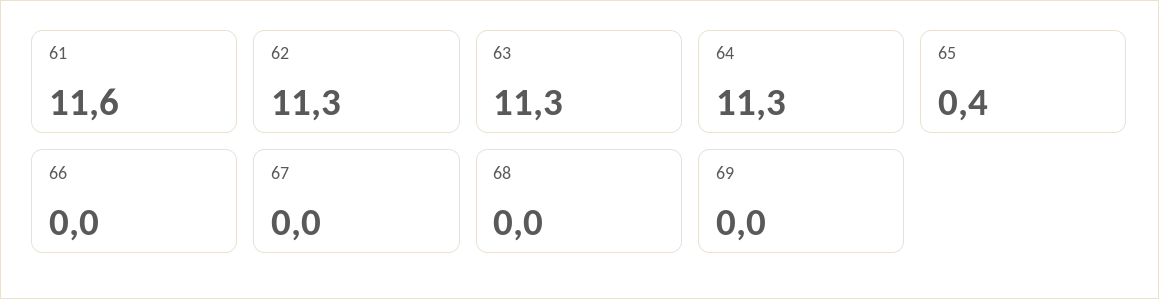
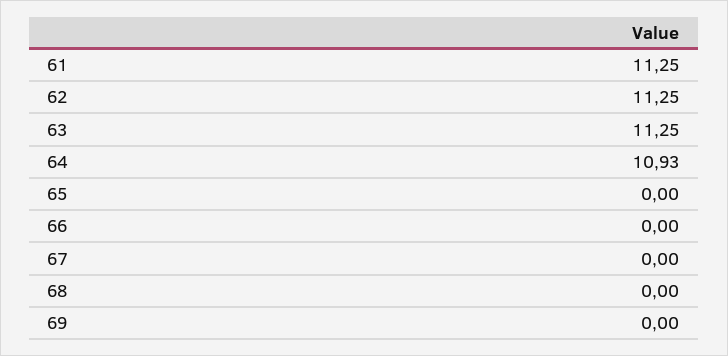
  {
-   "61": 11.6,
+   "61": 11.25,
    "62": 11.25,
    "63": 11.25,
-   "64": 11.3,
+   "64": 10.93,
-   "65": 0.4,
+   "65": 0,
    "66": 0,
    "67": 0,
    "68": 0,
    "69": 0
  }

